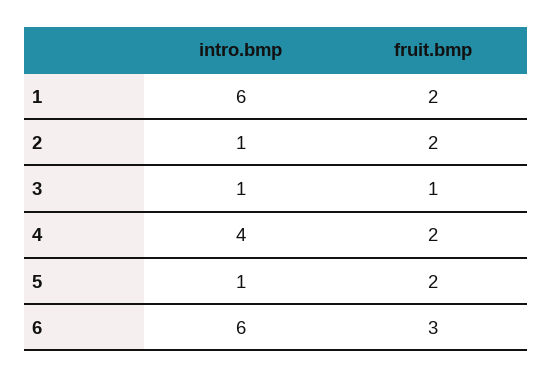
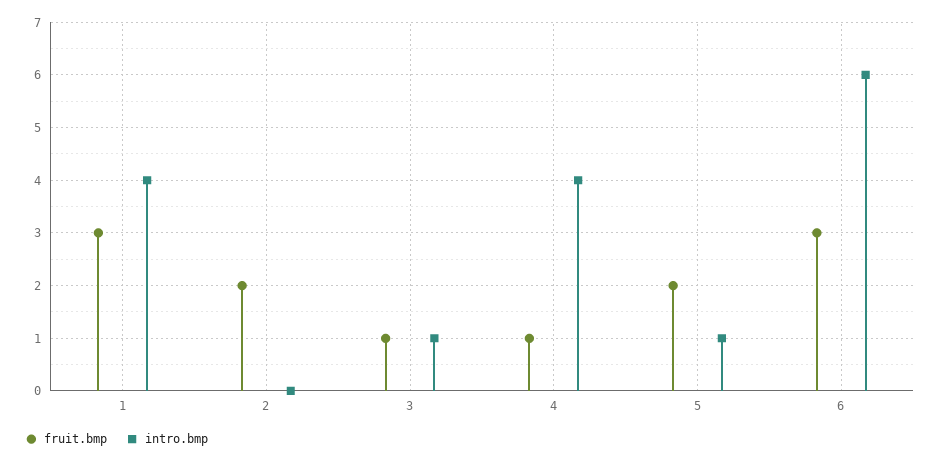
  {
    "intro.bmp": {
-     "1": 6,
+     "1": 4,
-     "2": 1,
+     "2": 0,
      "3": 1,
      "4": 4,
      "5": 1,
      "6": 6
    },
    "fruit.bmp": {
-     "1": 2,
+     "1": 3,
      "2": 2,
      "3": 1,
-     "4": 2,
+     "4": 1,
      "5": 2,
      "6": 3
    }
  }

